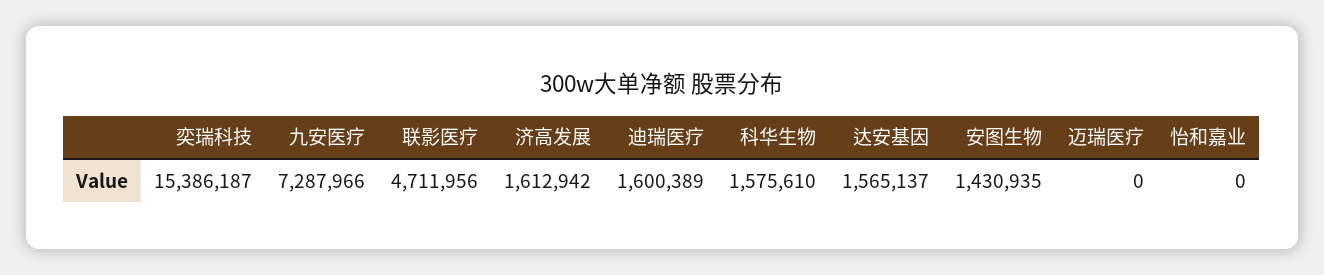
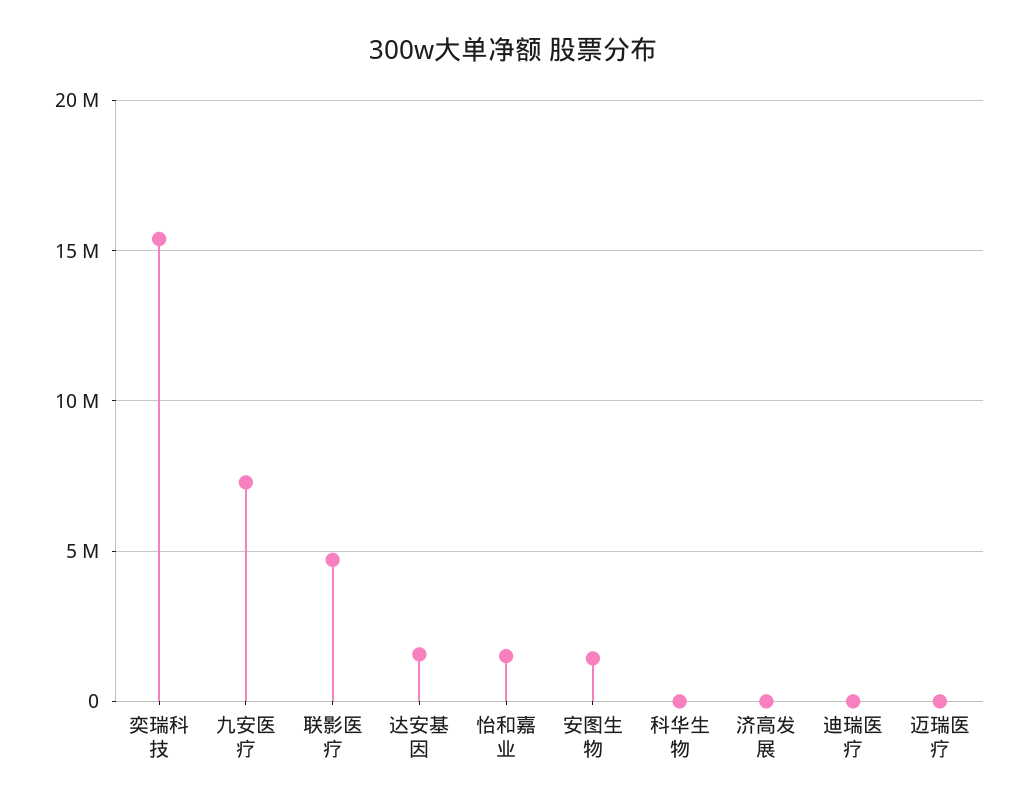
  {
    "奕瑞科技": 15386187,
    "九安医疗": 7287966,
    "联影医疗": 4711956,
-   "济高发展": 1612942,
+   "济高发展": 0,
-   "迪瑞医疗": 1600389,
+   "迪瑞医疗": 0,
-   "科华生物": 1575610,
+   "科华生物": 0,
    "达安基因": 1565137,
    "安图生物": 1430935,
    "迈瑞医疗": 0,
-   "怡和嘉业": 0
+   "怡和嘉业": 1500000
  }

